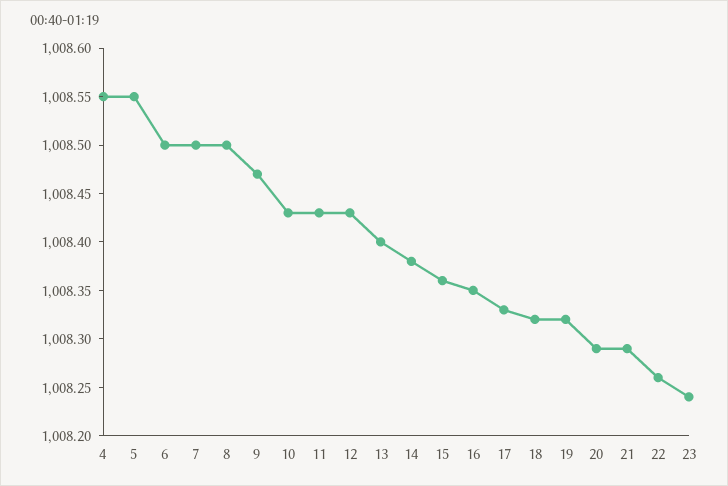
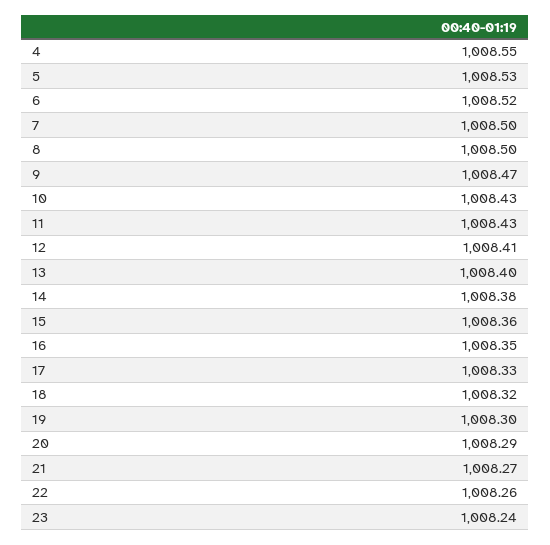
  {
    "4": 1008.55,
-   "5": 1008.55,
+   "5": 1008.53,
-   "6": 1008.5,
+   "6": 1008.52,
    "7": 1008.5,
    "8": 1008.5,
    "9": 1008.47,
    "10": 1008.43,
    "11": 1008.43,
-   "12": 1008.43,
+   "12": 1008.41,
    "13": 1008.4,
    "14": 1008.38,
    "15": 1008.36,
    "16": 1008.35,
    "17": 1008.33,
    "18": 1008.32,
-   "19": 1008.32,
+   "19": 1008.3,
    "20": 1008.29,
-   "21": 1008.29,
+   "21": 1008.27,
    "22": 1008.26,
    "23": 1008.24
  }

